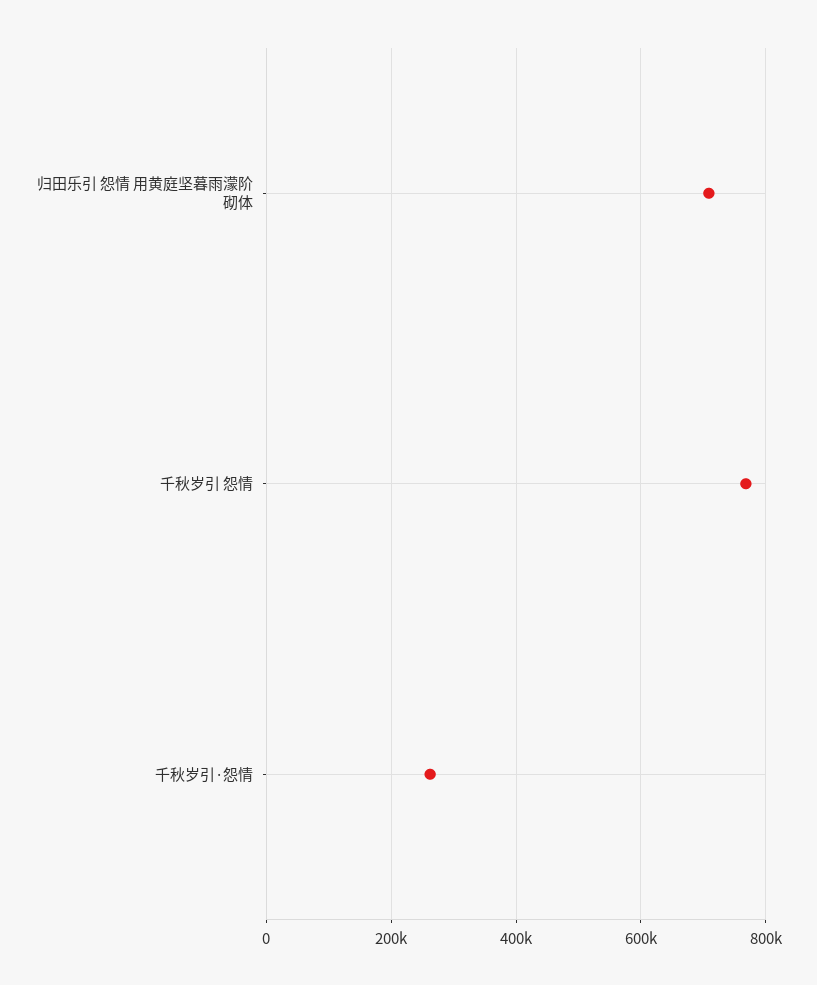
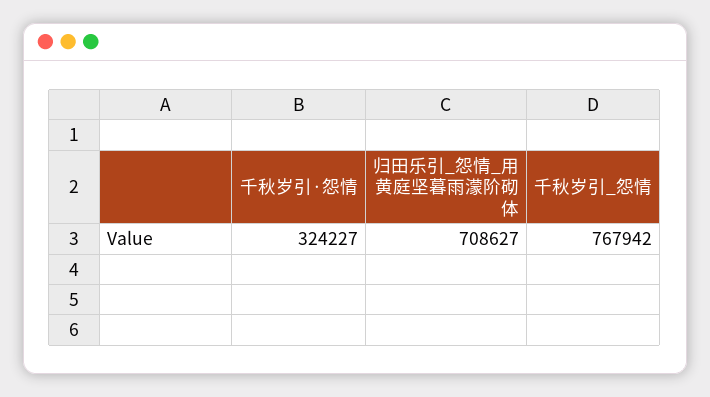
  {
    "归田乐引 怨情 用黄庭坚暮雨濛阶砌体": 708627,
    "千秋岁引 怨情": 767942,
-   "千秋岁引·怨情": 260000
+   "千秋岁引·怨情": 324227
  }

